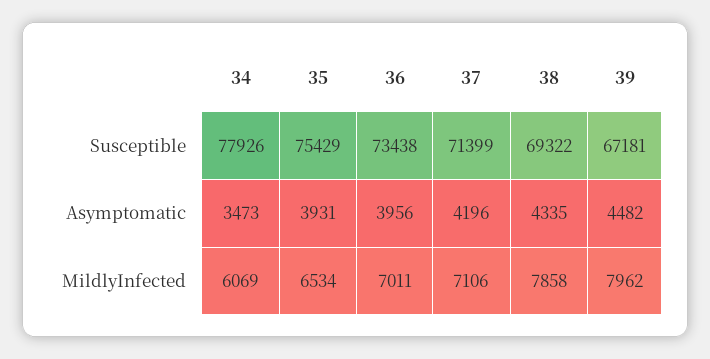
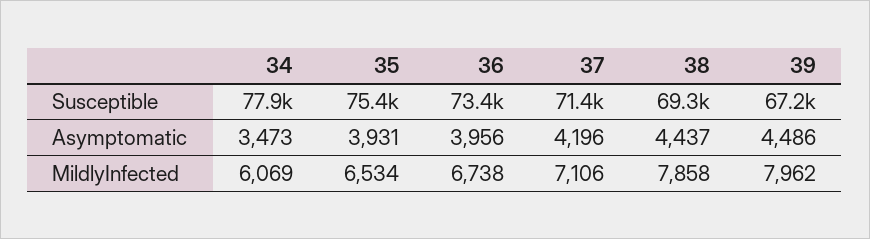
  {
    "34": {
      "Susceptible": 77926,
      "Asymptomatic": 3473,
      "MildlyInfected": 6069
    },
    "35": {
      "Susceptible": 75429,
      "Asymptomatic": 3931,
      "MildlyInfected": 6534
    },
    "36": {
      "Susceptible": 73438,
      "Asymptomatic": 3956,
-     "MildlyInfected": 7011
+     "MildlyInfected": 6738
    },
    "37": {
      "Susceptible": 71399,
      "Asymptomatic": 4196,
      "MildlyInfected": 7106
    },
    "38": {
      "Susceptible": 69322,
-     "Asymptomatic": 4335,
+     "Asymptomatic": 4437,
      "MildlyInfected": 7858
    },
    "39": {
      "Susceptible": 67181,
-     "Asymptomatic": 4482,
+     "Asymptomatic": 4486,
      "MildlyInfected": 7962
    }
  }

